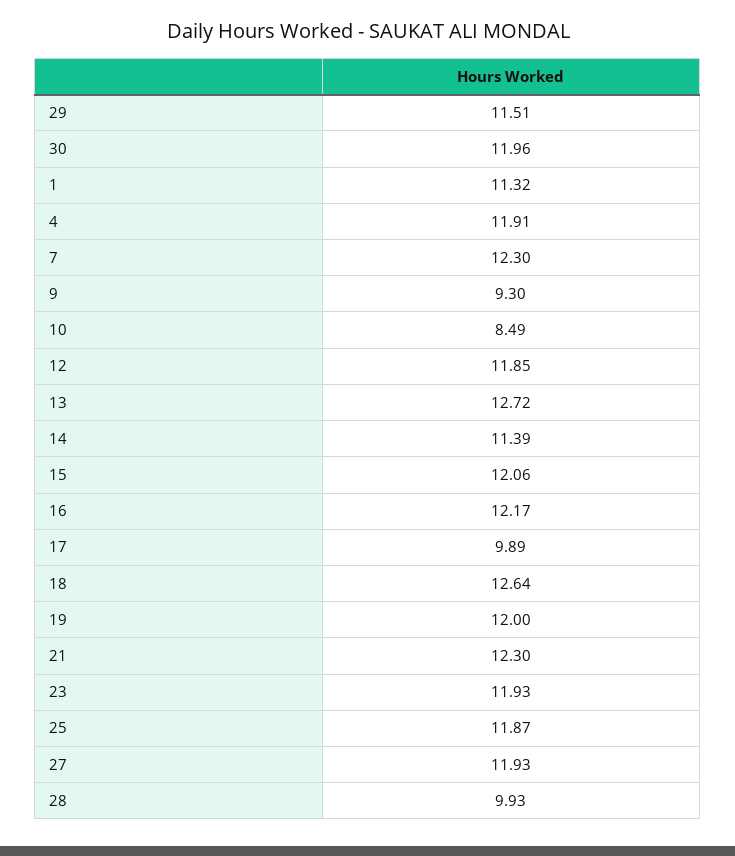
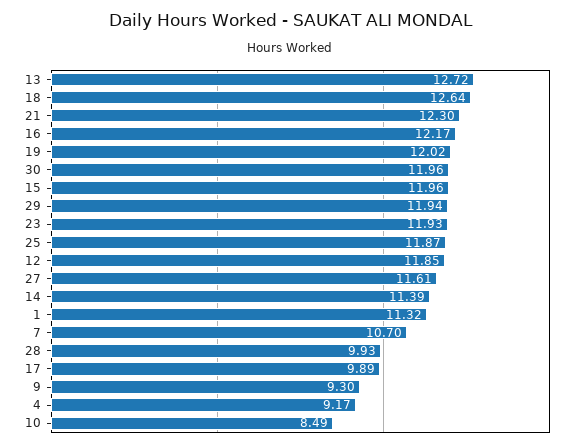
  {
-   "29": 11.51,
+   "29": 11.94,
    "30": 11.96,
    "1": 11.32,
-   "4": 11.91,
+   "4": 9.17,
-   "7": 12.3,
+   "7": 10.7,
    "9": 9.3,
    "10": 8.49,
    "12": 11.85,
    "13": 12.72,
    "14": 11.39,
-   "15": 12.06,
+   "15": 11.96,
    "16": 12.17,
    "17": 9.89,
    "18": 12.64,
-   "19": 12,
+   "19": 12.02,
    "21": 12.3,
    "23": 11.93,
    "25": 11.87,
-   "27": 11.93,
+   "27": 11.61,
    "28": 9.93
  }

